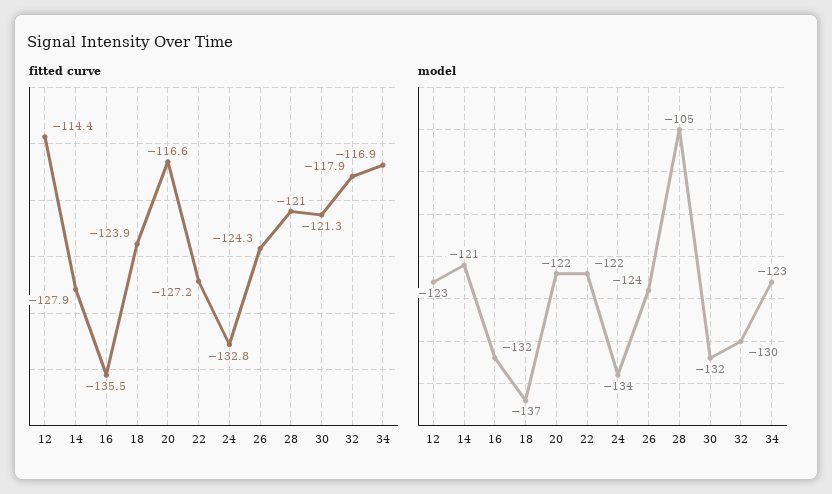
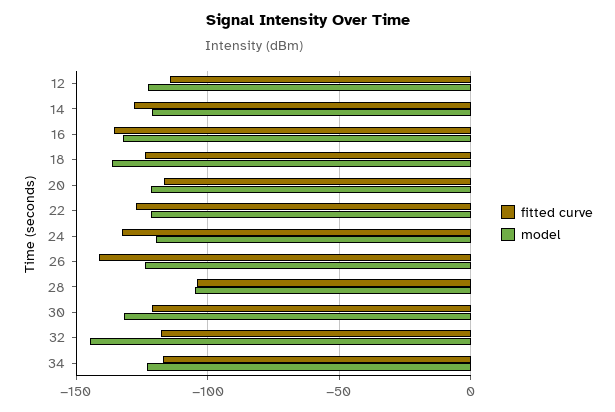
  {
    "fitted curve": {
      "12": -114.4,
      "14": -127.9,
      "16": -135.5,
      "18": -123.9,
      "20": -116.6,
      "22": -127.2,
      "24": -132.8,
-     "26": -124.3,
+     "26": -140,
-     "28": -121,
+     "28": -105,
      "30": -121.3,
      "32": -117.9,
      "34": -116.9
    },
    "model": {
      "12": -123,
      "14": -121,
      "16": -132,
      "18": -137,
      "20": -122,
      "22": -122,
-     "24": -134,
+     "24": -120,
      "26": -124,
      "28": -105,
      "30": -132,
-     "32": -130,
+     "32": -145,
      "34": -123
    }
  }

